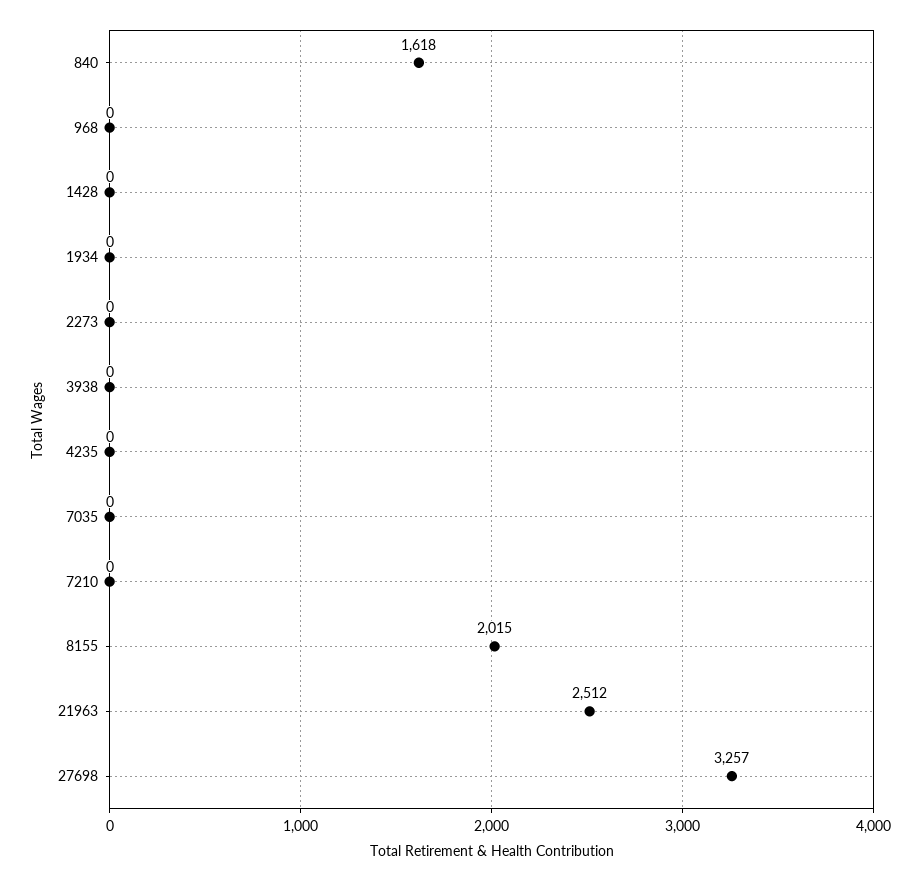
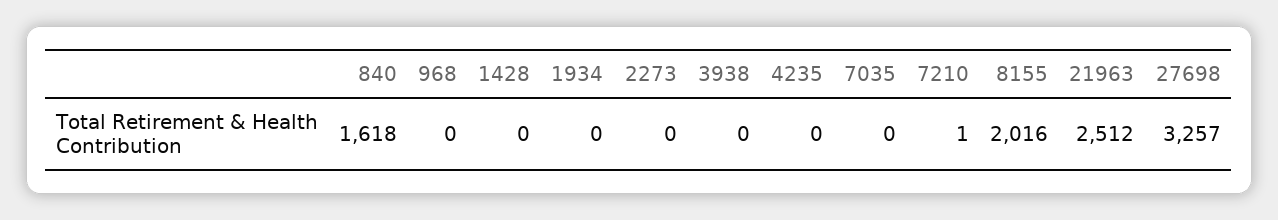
  {
    "840": 1618,
    "968": 0,
    "1428": 0,
    "1934": 0,
    "2273": 0,
    "3938": 0,
    "4235": 0,
    "7035": 0,
-   "7210": 0,
+   "7210": 1,
-   "8155": 2015,
+   "8155": 2016,
    "21963": 2512,
    "27698": 3257
  }

